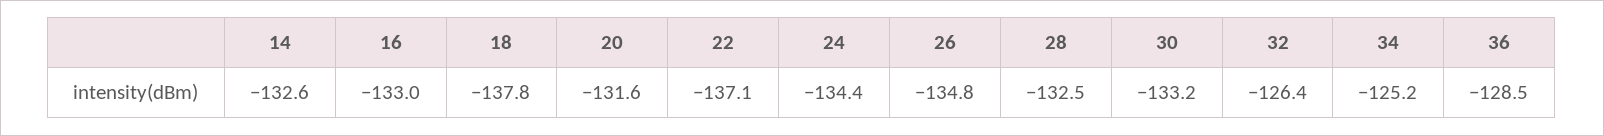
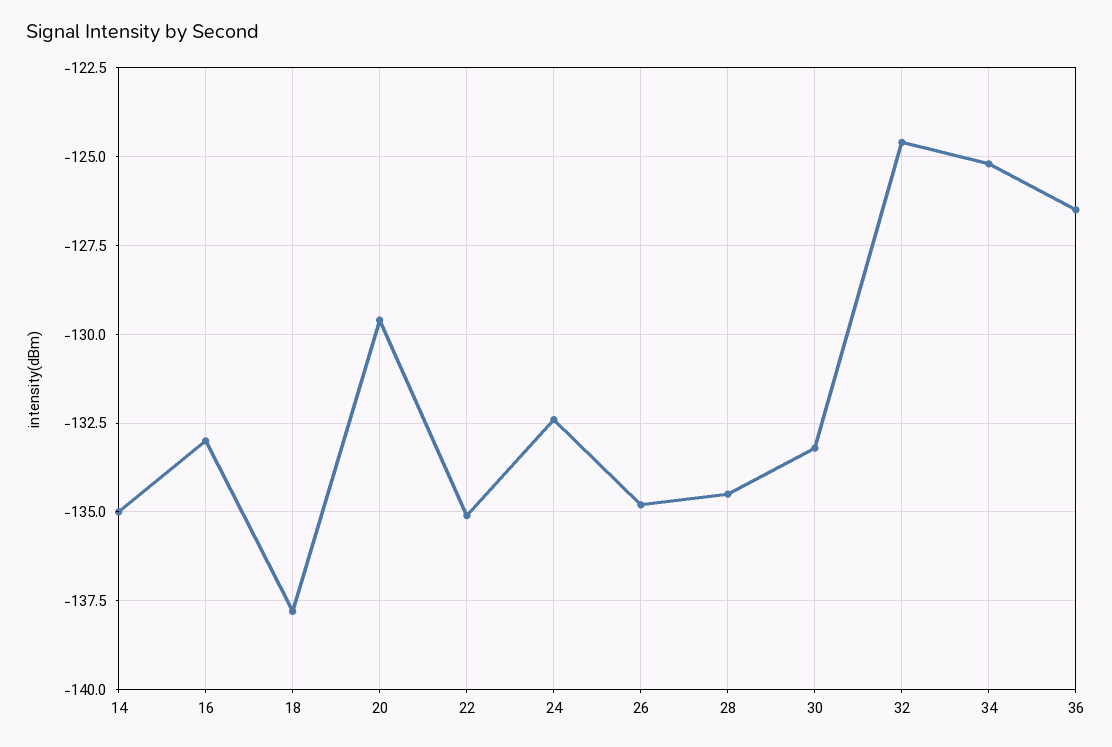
  {
-   "14": -132.6,
+   "14": -135,
    "16": -133,
    "18": -137.8,
-   "20": -131.6,
+   "20": -129.5,
-   "22": -137.1,
+   "22": -135,
-   "24": -134.4,
+   "24": -132.5,
    "26": -134.8,
-   "28": -132.5,
+   "28": -134.5,
    "30": -133.2,
-   "32": -126.4,
+   "32": -124.5,
    "34": -125.2,
-   "36": -128.5
+   "36": -126.5
  }

